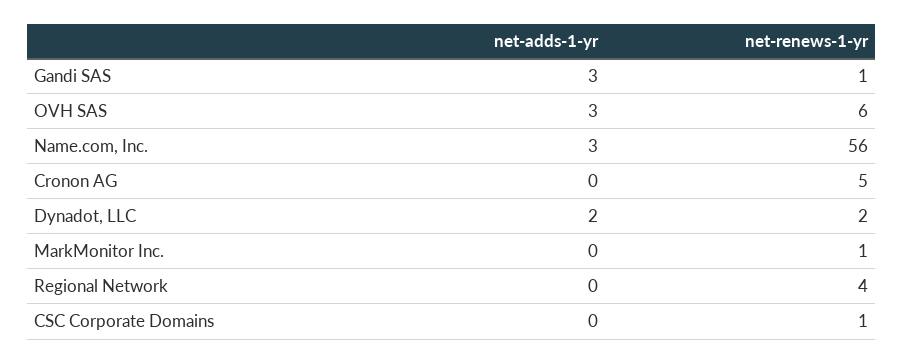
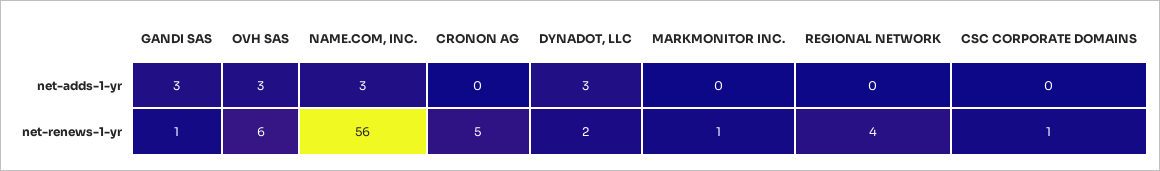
  {
    "net-adds-1-yr": {
      "Gandi SAS": 3,
      "OVH SAS": 3,
      "Name.com, Inc.": 3,
      "Cronon AG": 0,
-     "Dynadot, LLC": 2,
+     "Dynadot, LLC": 3,
      "MarkMonitor Inc.": 0,
      "Regional Network": 0,
      "CSC Corporate Domains": 0
    },
    "net-renews-1-yr": {
      "Gandi SAS": 1,
      "OVH SAS": 6,
      "Name.com, Inc.": 56,
      "Cronon AG": 5,
      "Dynadot, LLC": 2,
      "MarkMonitor Inc.": 1,
      "Regional Network": 4,
      "CSC Corporate Domains": 1
    }
  }

